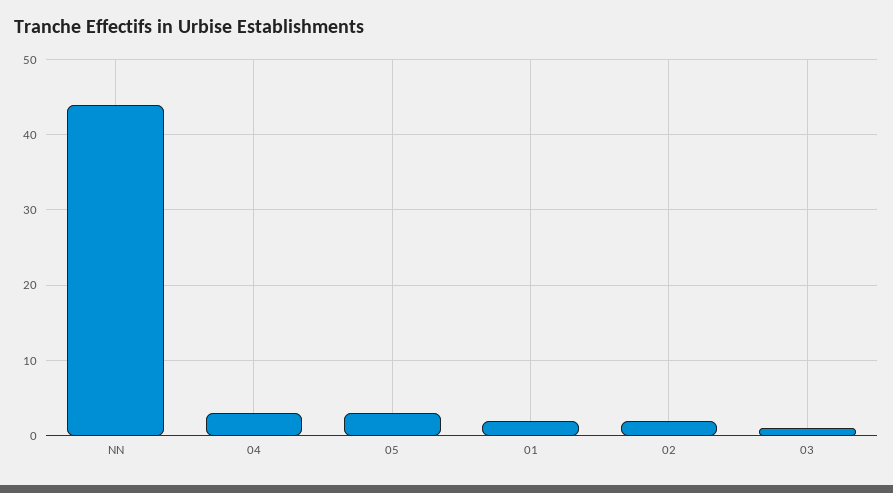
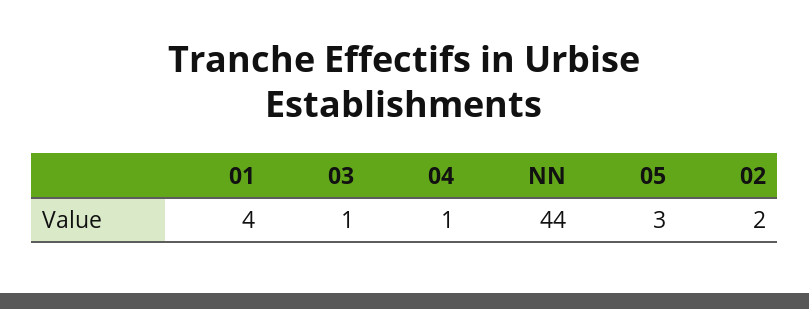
  {
    "NN": 44,
-   "04": 3,
+   "04": 1,
    "05": 3,
-   "01": 2,
+   "01": 4,
    "02": 2,
    "03": 1
  }

